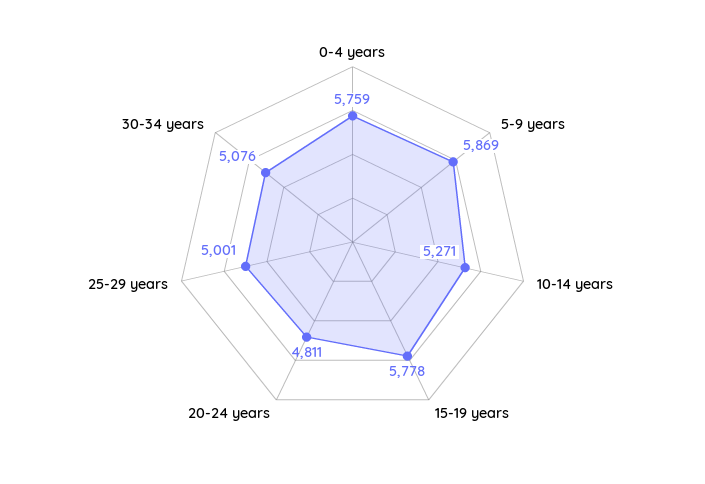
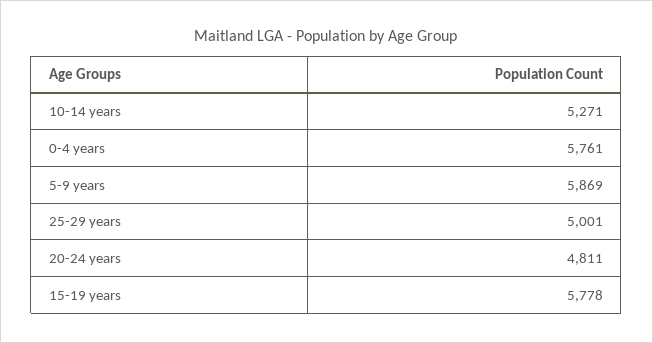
  {
-   "0-4 years": 5759,
+   "0-4 years": 5761,
    "5-9 years": 5869,
    "10-14 years": 5271,
    "15-19 years": 5778,
    "20-24 years": 4811,
-   "25-29 years": 5001,
+   "25-29 years": 5001
-   "30-34 years": 5076
  }

